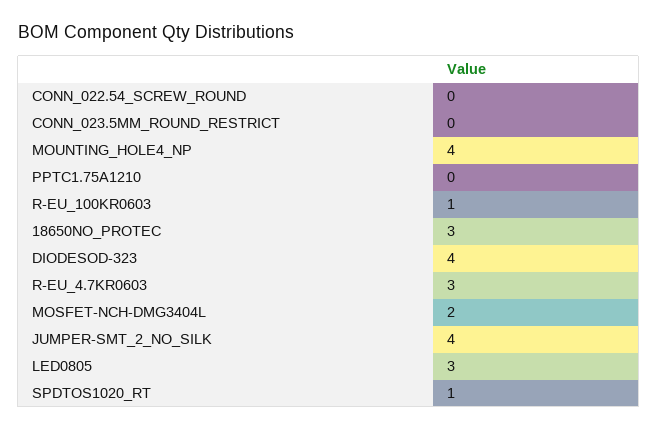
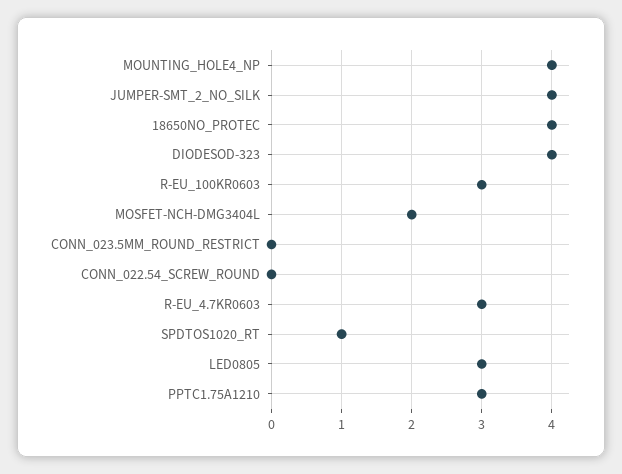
  {
    "CONN_022.54_SCREW_ROUND": 0,
    "CONN_023.5MM_ROUND_RESTRICT": 0,
    "MOUNTING_HOLE4_NP": 4,
-   "PPTC1.75A1210": 0,
+   "PPTC1.75A1210": 3,
-   "R-EU_100KR0603": 1,
+   "R-EU_100KR0603": 3,
-   "18650NO_PROTEC": 3,
+   "18650NO_PROTEC": 4,
    "DIODESOD-323": 4,
    "R-EU_4.7KR0603": 3,
    "MOSFET-NCH-DMG3404L": 2,
    "JUMPER-SMT_2_NO_SILK": 4,
    "LED0805": 3,
    "SPDTOS1020_RT": 1
  }

